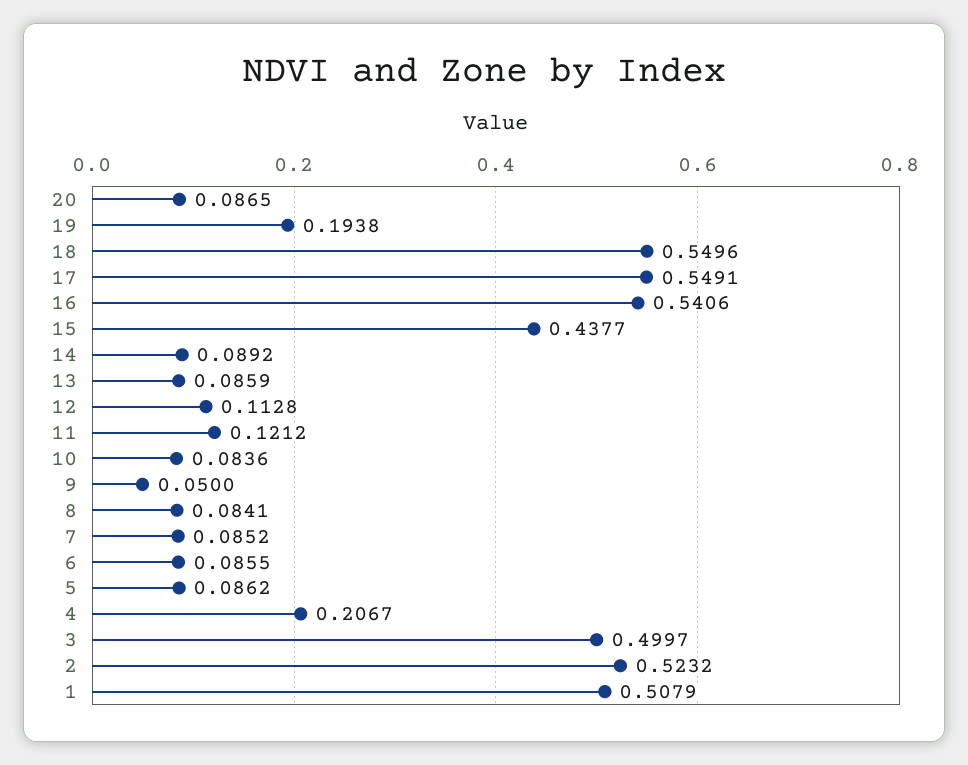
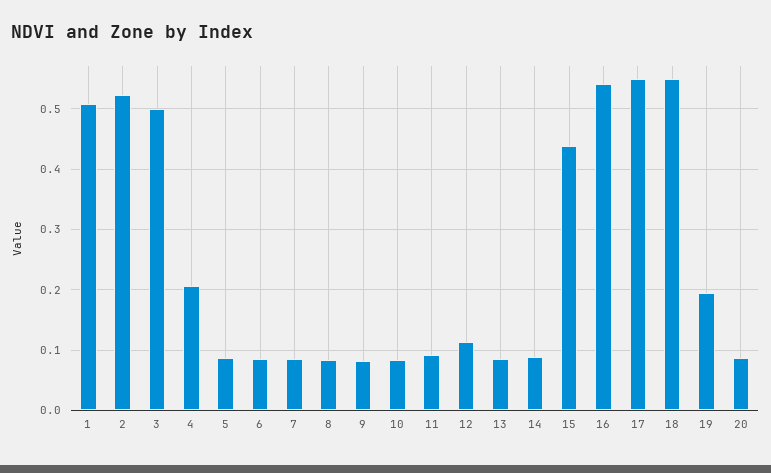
  {
    "20": 0.0865,
    "19": 0.1938,
    "18": 0.5496,
    "17": 0.5491,
    "16": 0.5406,
    "15": 0.4377,
    "14": 0.0892,
    "13": 0.0859,
    "12": 0.1128,
-   "11": 0.1212,
+   "11": 0.09,
    "10": 0.0836,
-   "9": 0.05,
+   "9": 0.08,
    "8": 0.0841,
    "7": 0.0852,
    "6": 0.0855,
    "5": 0.0862,
    "4": 0.2067,
    "3": 0.4997,
    "2": 0.5232,
    "1": 0.5079
  }

